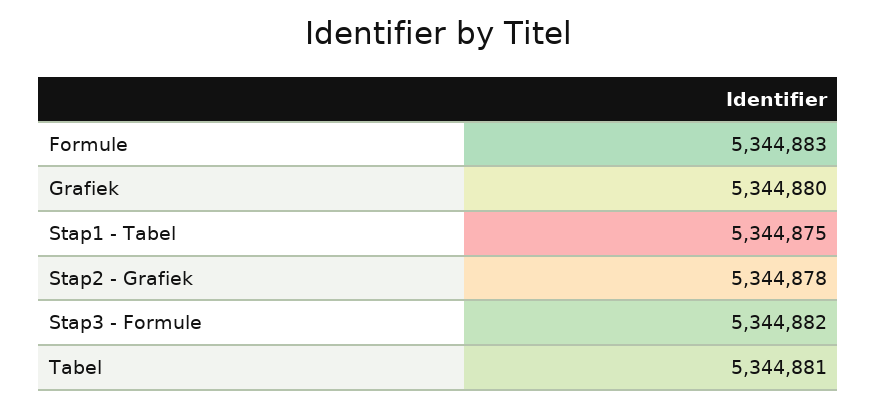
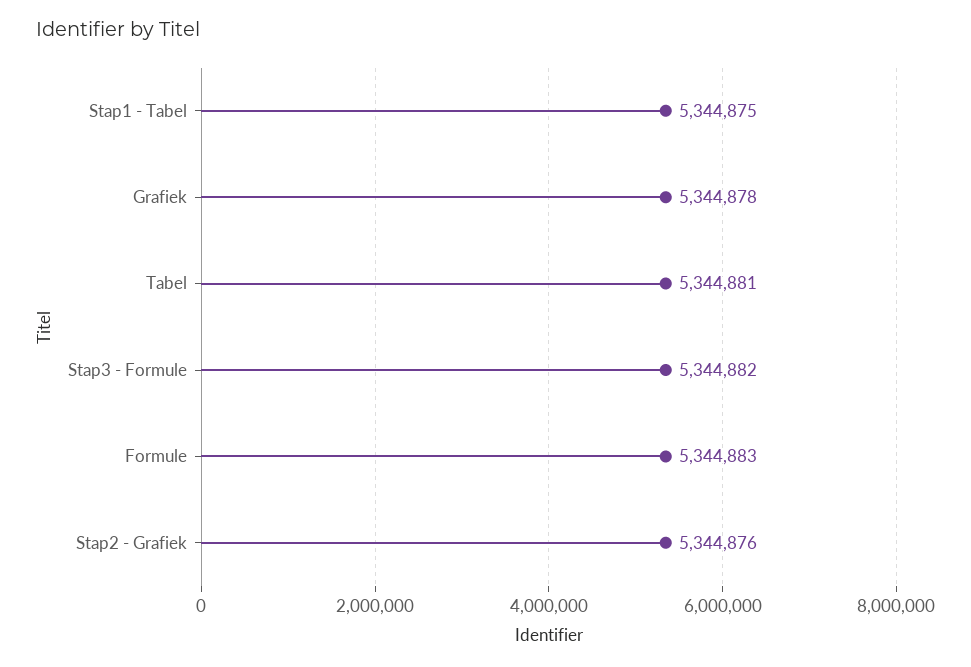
  {
    "Formule": 5344883,
-   "Grafiek": 5344880,
+   "Grafiek": 5344878,
    "Stap1 - Tabel": 5344875,
-   "Stap2 - Grafiek": 5344878,
+   "Stap2 - Grafiek": 5344876,
    "Stap3 - Formule": 5344882,
    "Tabel": 5344881
  }

